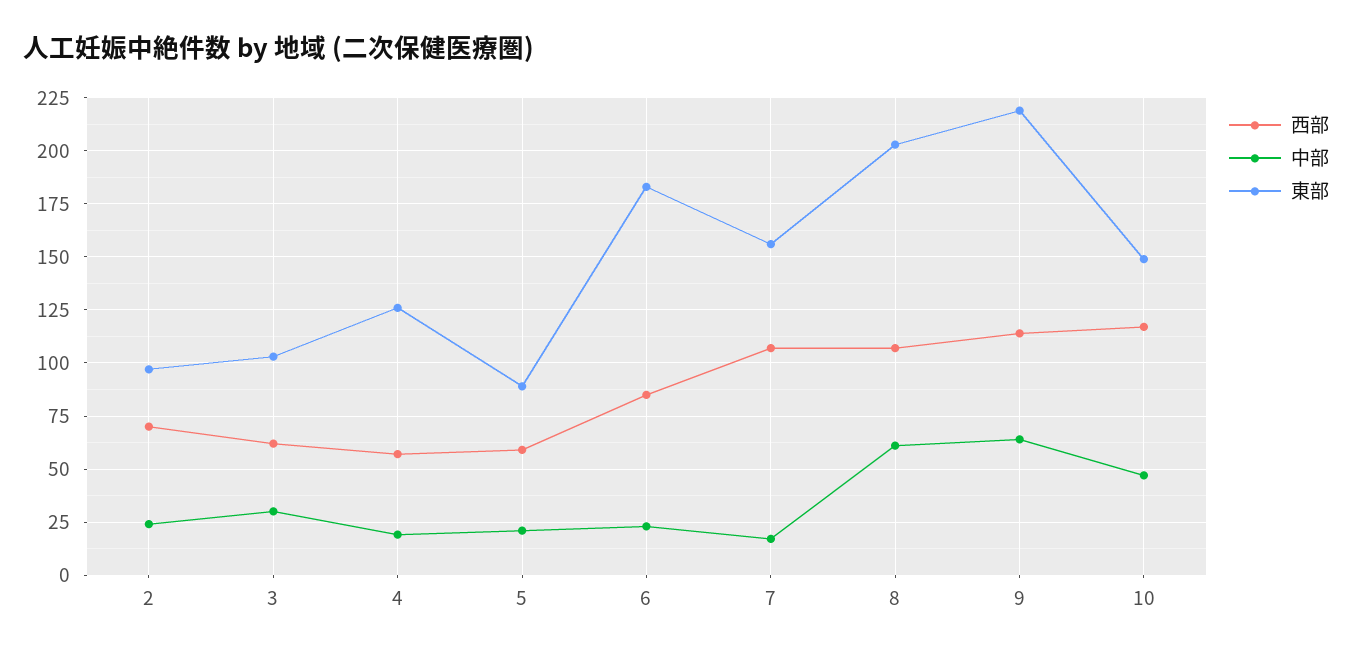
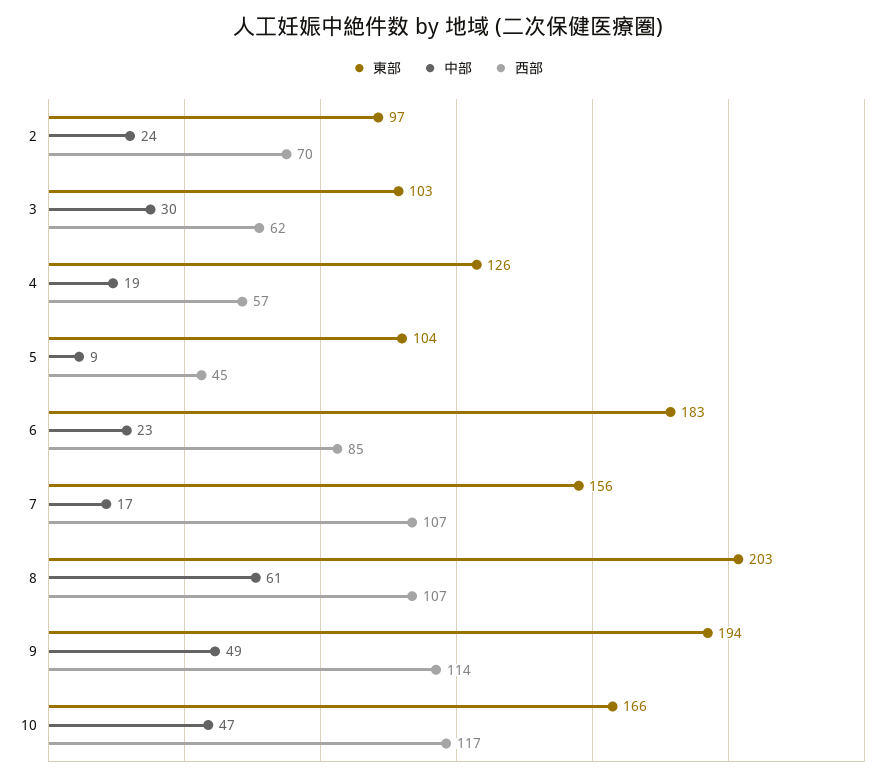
  {
    "西部": {
      "2": 70,
      "3": 62,
      "4": 57,
-     "5": 60,
+     "5": 45,
      "6": 85,
      "7": 107,
      "8": 107,
      "9": 114,
      "10": 117
    },
    "中部": {
      "2": 24,
      "3": 30,
      "4": 19,
-     "5": 20,
+     "5": 9,
      "6": 23,
      "7": 17,
      "8": 61,
-     "9": 65,
+     "9": 49,
      "10": 47
    },
    "東部": {
      "2": 97,
      "3": 103,
      "4": 126,
-     "5": 90,
+     "5": 104,
      "6": 183,
      "7": 156,
      "8": 203,
-     "9": 220,
+     "9": 194,
-     "10": 150
+     "10": 166
    }
  }

